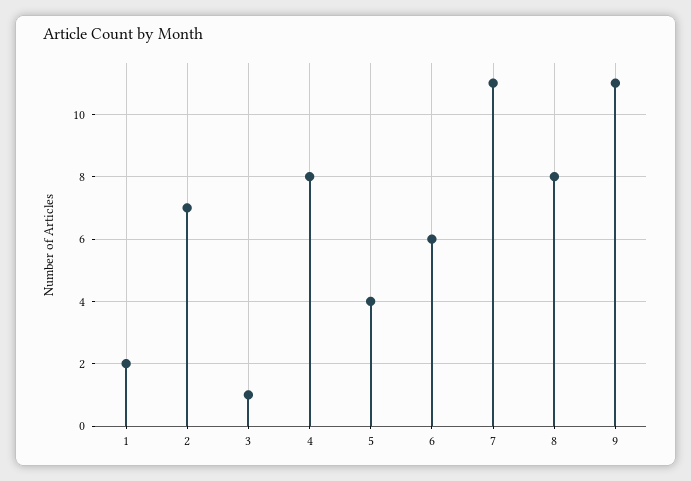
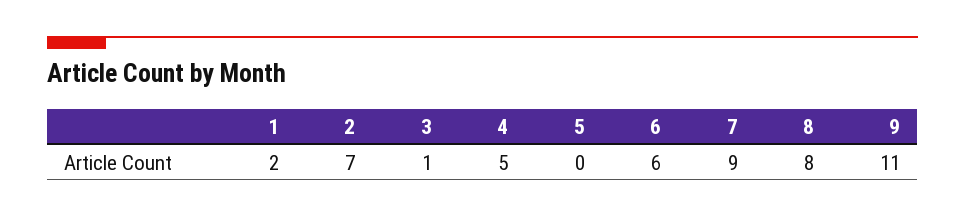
  {
    "1": 2,
    "2": 7,
    "3": 1,
-   "4": 8,
+   "4": 5,
-   "5": 4,
+   "5": 0,
    "6": 6,
-   "7": 11,
+   "7": 9,
    "8": 8,
    "9": 11
  }

